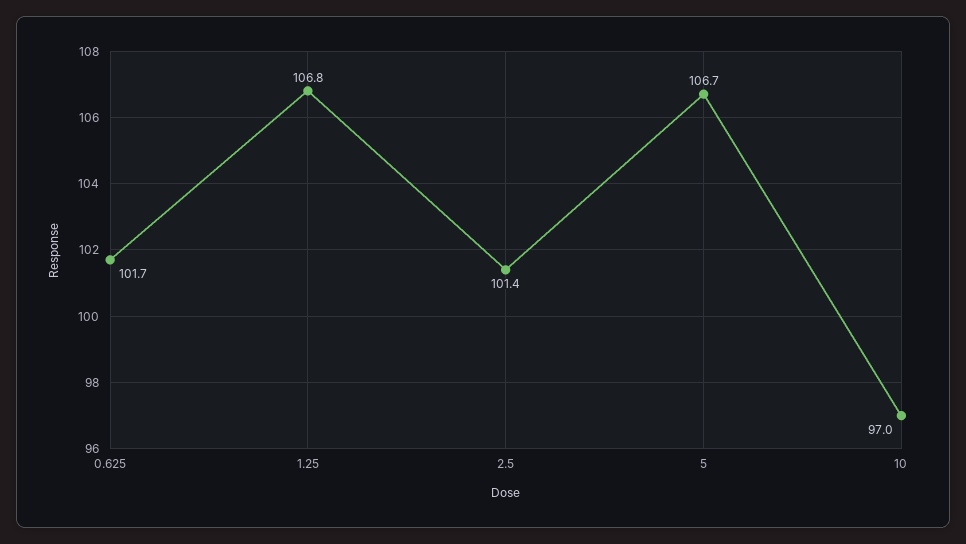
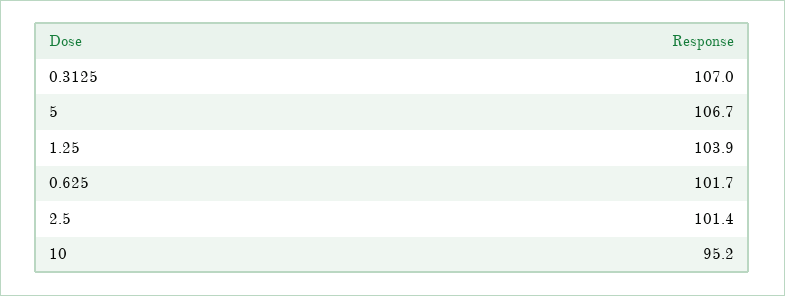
  {
    "0.625": 101.7,
-   "1.25": 106.8,
+   "1.25": 103.9,
    "2.5": 101.4,
    "5": 106.7,
-   "10": 97
+   "10": 95.2,
+   "0.3125": 107
  }

